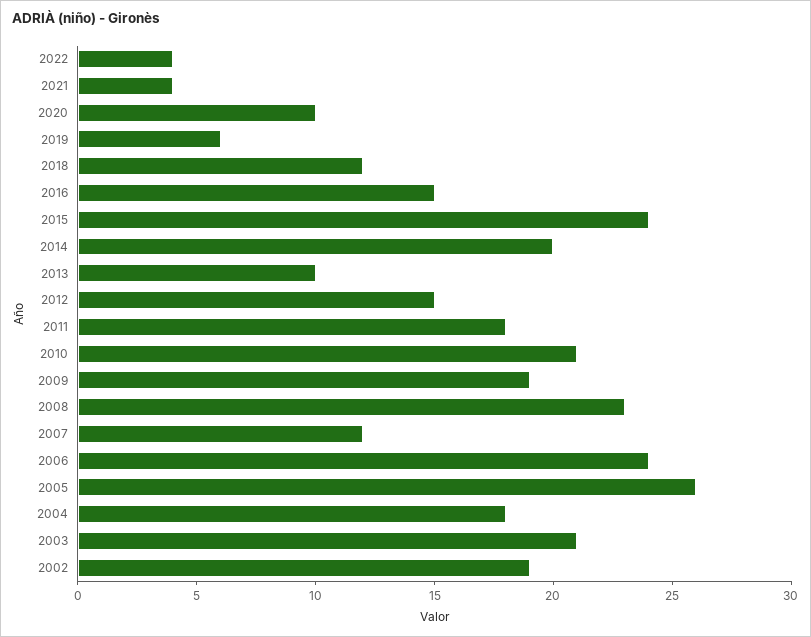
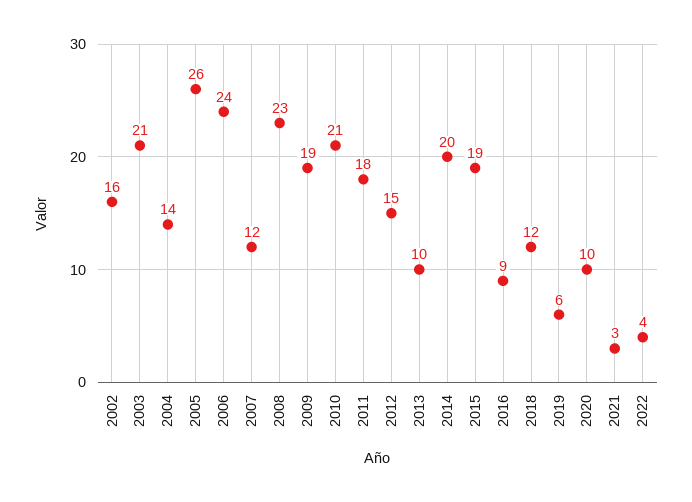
  {
    "2022": 4,
-   "2021": 4,
+   "2021": 3,
    "2020": 10,
    "2019": 6,
    "2018": 12,
-   "2016": 15,
+   "2016": 9,
-   "2015": 24,
+   "2015": 19,
    "2014": 20,
    "2013": 10,
    "2012": 15,
    "2011": 18,
    "2010": 21,
    "2009": 19,
    "2008": 23,
    "2007": 12,
    "2006": 24,
    "2005": 26,
-   "2004": 18,
+   "2004": 14,
    "2003": 21,
-   "2002": 19
+   "2002": 16
  }

